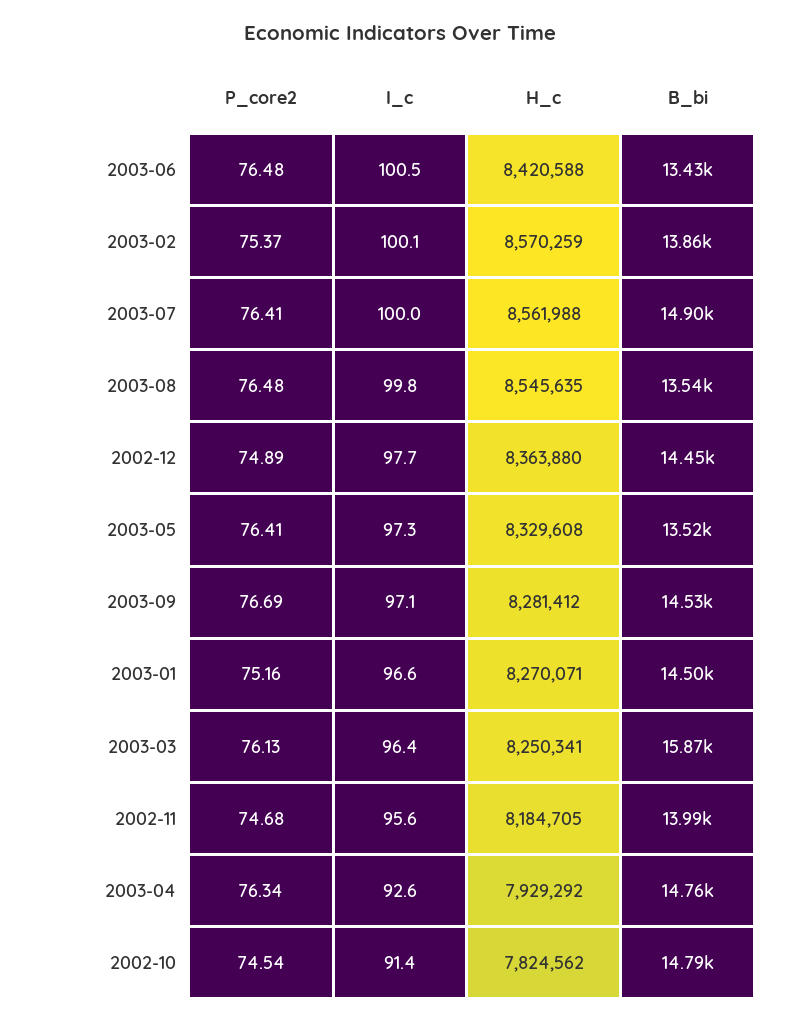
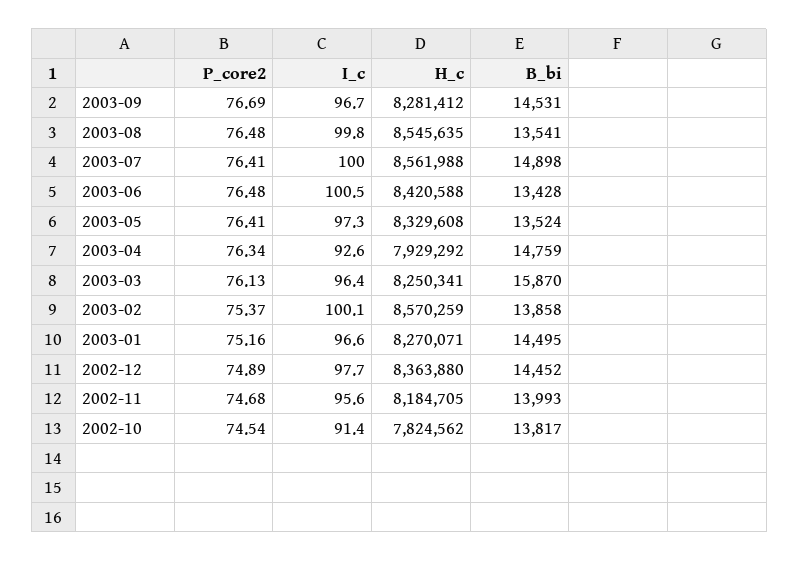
  {
    "P_core2": {
      "2003-06": 76.48,
      "2003-02": 75.37,
      "2003-07": 76.41,
      "2003-08": 76.48,
      "2002-12": 74.89,
      "2003-05": 76.41,
      "2003-09": 76.69,
      "2003-01": 75.16,
      "2003-03": 76.13,
      "2002-11": 74.68,
      "2003-04": 76.34,
      "2002-10": 74.54
    },
    "I_c": {
      "2003-06": 100.5,
      "2003-02": 100.1,
      "2003-07": 100,
      "2003-08": 99.8,
      "2002-12": 97.7,
      "2003-05": 97.3,
-     "2003-09": 97.1,
+     "2003-09": 96.7,
      "2003-01": 96.6,
      "2003-03": 96.4,
      "2002-11": 95.6,
      "2003-04": 92.6,
      "2002-10": 91.4
    },
    "H_c": {
      "2003-06": 8420588,
      "2003-02": 8570259,
      "2003-07": 8561988,
      "2003-08": 8545635,
      "2002-12": 8363880,
      "2003-05": 8329608,
      "2003-09": 8281412,
      "2003-01": 8270071,
      "2003-03": 8250341,
      "2002-11": 8184705,
      "2003-04": 7929292,
      "2002-10": 7824562
    },
    "B_bi": {
      "2003-06": 13428,
      "2003-02": 13858,
      "2003-07": 14898,
      "2003-08": 13541,
      "2002-12": 14452,
      "2003-05": 13524,
      "2003-09": 14531,
      "2003-01": 14495,
      "2003-03": 15870,
      "2002-11": 13993,
      "2003-04": 14759,
-     "2002-10": 14790
+     "2002-10": 13817
    }
  }

